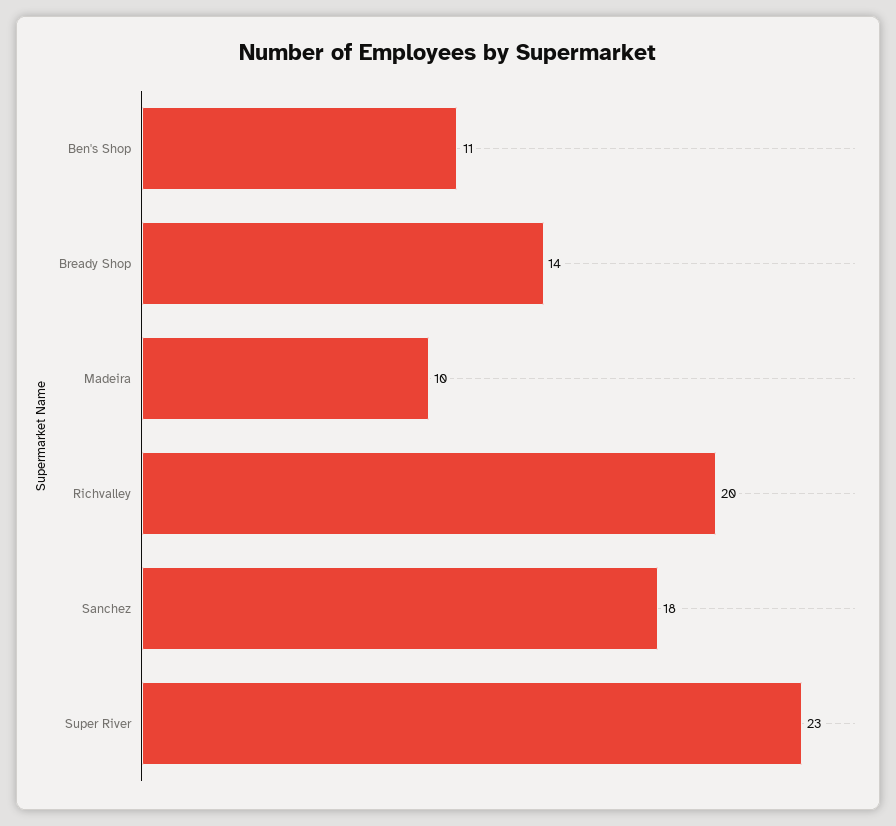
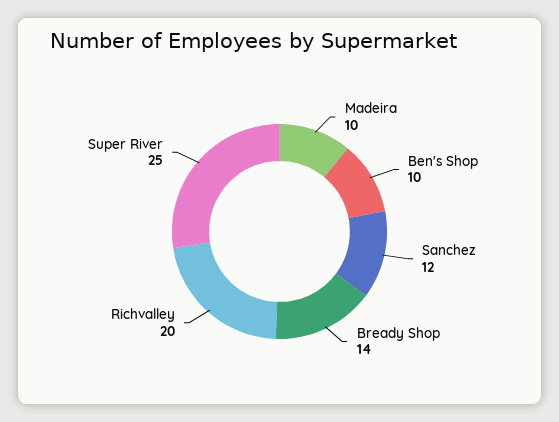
  {
-   "Ben's Shop": 11,
+   "Ben's Shop": 10,
    "Bready Shop": 14,
    "Madeira": 10,
    "Richvalley": 20,
-   "Sanchez": 18,
+   "Sanchez": 12,
-   "Super River": 23
+   "Super River": 25
  }

